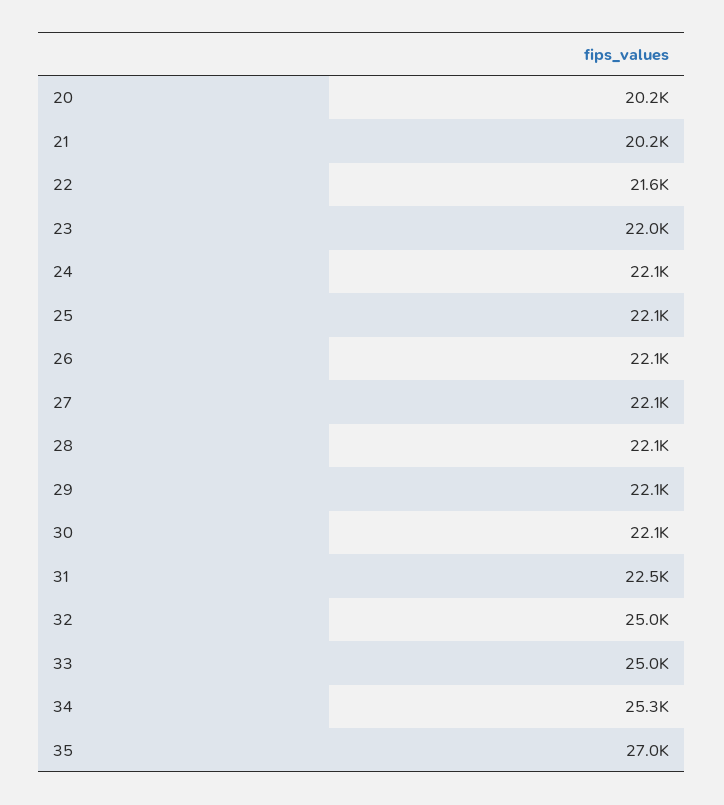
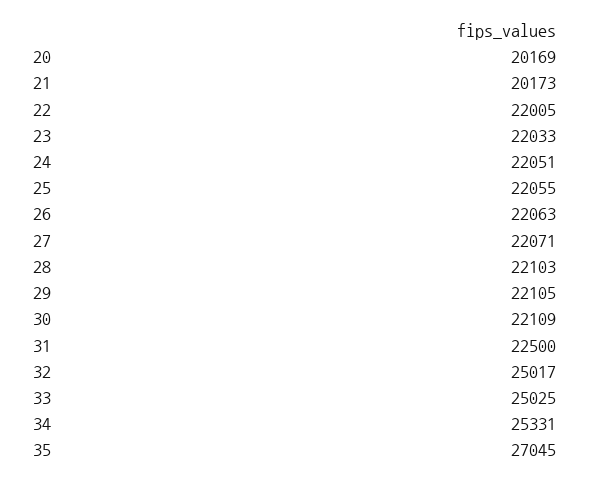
  {
    "20": 20169,
    "21": 20173,
-   "22": 21600,
+   "22": 22005,
    "23": 22033,
    "24": 22051,
    "25": 22055,
    "26": 22063,
    "27": 22071,
    "28": 22103,
    "29": 22105,
    "30": 22109,
    "31": 22500,
    "32": 25017,
    "33": 25025,
    "34": 25331,
    "35": 27045
  }

